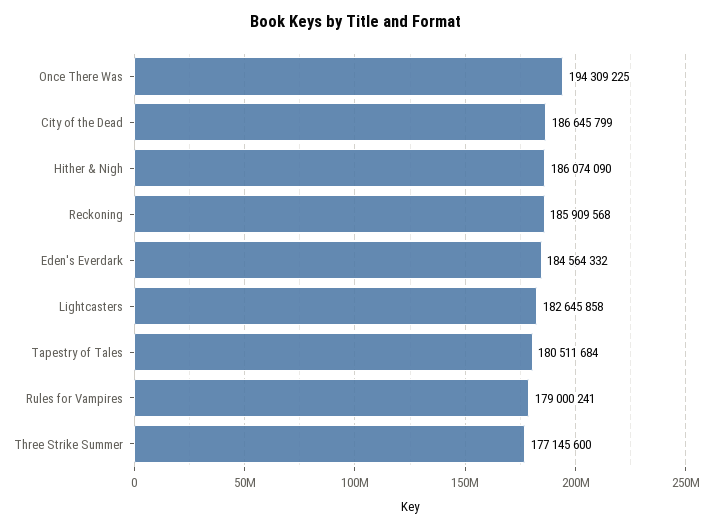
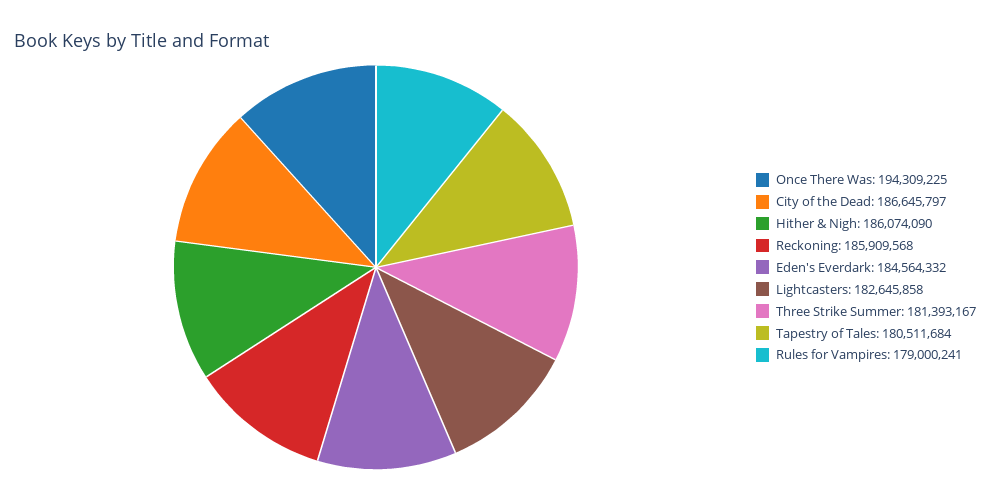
  {
    "Once There Was": 194309225,
-   "City of the Dead": 186645799,
+   "City of the Dead": 186645797,
    "Hither & Nigh": 186074090,
    "Reckoning": 185909568,
    "Eden's Everdark": 184564332,
    "Lightcasters": 182645858,
    "Tapestry of Tales": 180511684,
    "Rules for Vampires": 179000241,
-   "Three Strike Summer": 177145600
+   "Three Strike Summer": 181393167
  }

